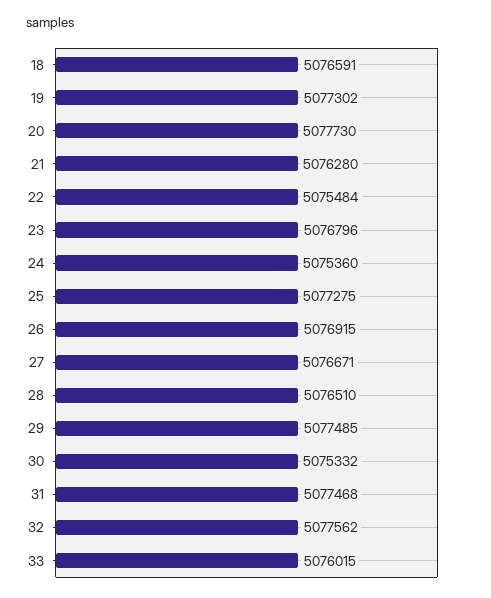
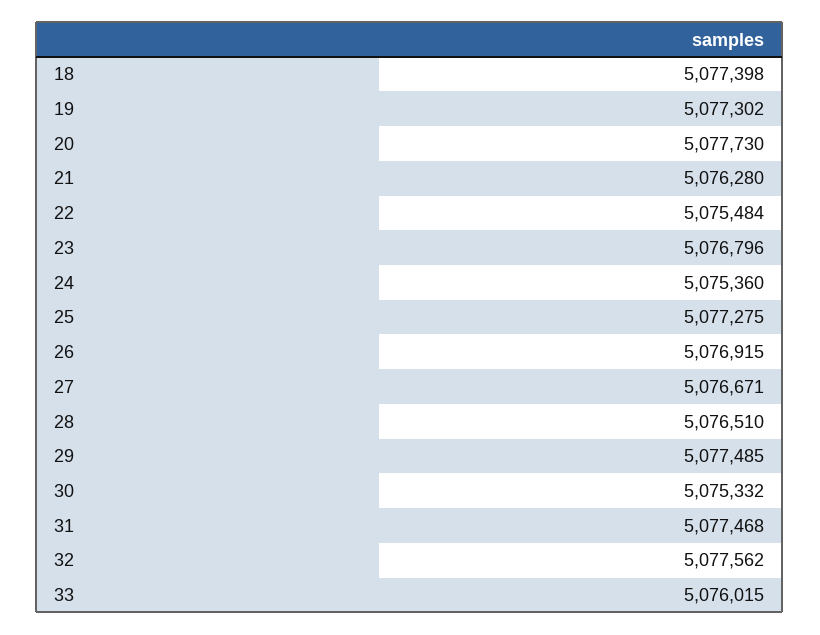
  {
-   "18": 5076591,
+   "18": 5077398,
    "19": 5077302,
    "20": 5077730,
    "21": 5076280,
    "22": 5075484,
    "23": 5076796,
    "24": 5075360,
    "25": 5077275,
    "26": 5076915,
    "27": 5076671,
    "28": 5076510,
    "29": 5077485,
    "30": 5075332,
    "31": 5077468,
    "32": 5077562,
    "33": 5076015
  }

